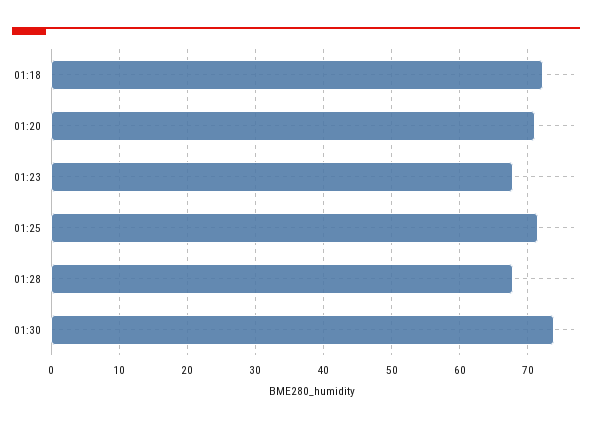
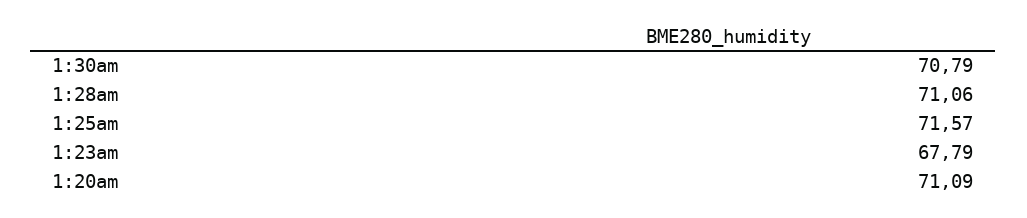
  {
-   "01:18": 72,
    "01:20": 71.09,
    "01:23": 67.79,
    "01:25": 71.57,
-   "01:28": 68,
+   "01:28": 71.06,
-   "01:30": 74
+   "01:30": 70.79
  }

